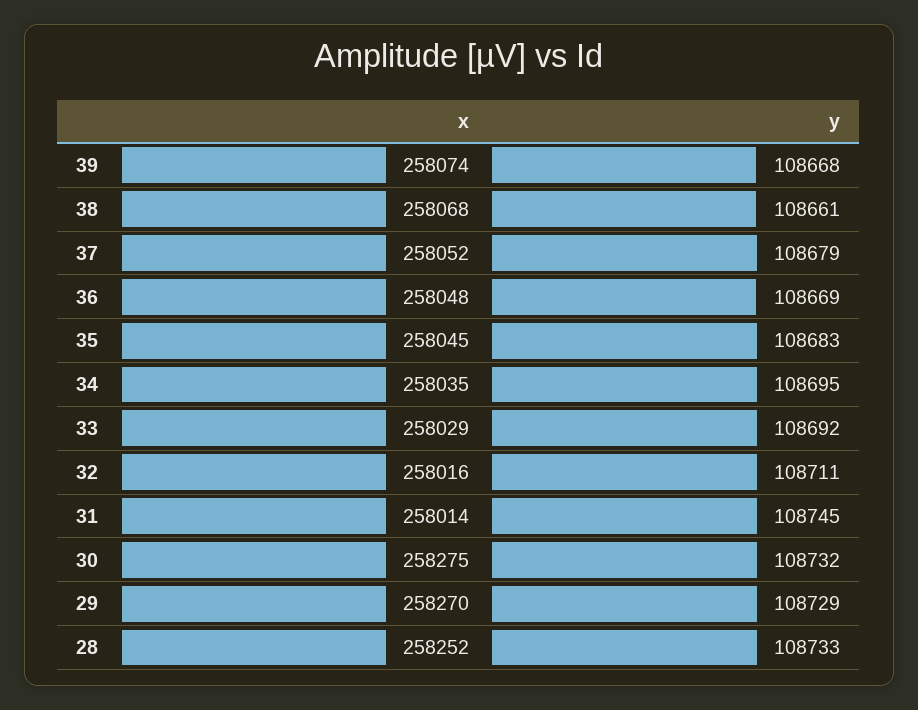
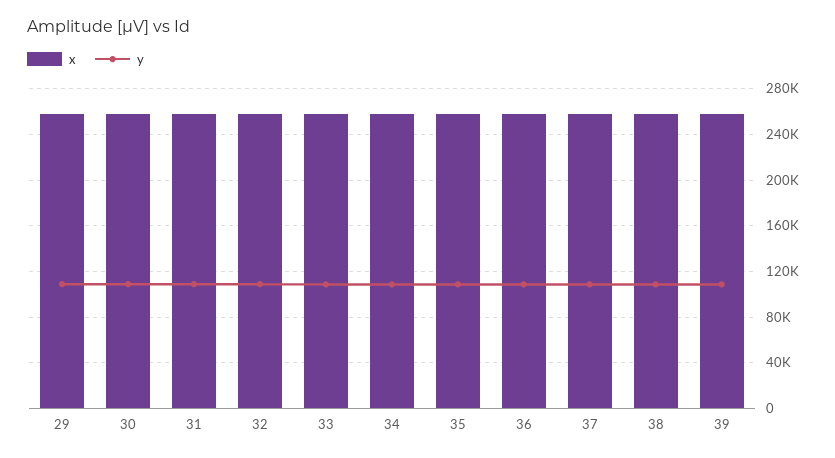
  {
    "x": {
      "39": 258074,
      "38": 258068,
      "37": 258052,
      "36": 258048,
      "35": 258045,
      "34": 258035,
      "33": 258029,
      "32": 258016,
      "31": 258014,
      "30": 258275,
-     "29": 258270,
+     "29": 258270
-     "28": 258252
    },
    "y": {
      "39": 108668,
      "38": 108661,
      "37": 108679,
      "36": 108669,
      "35": 108683,
      "34": 108695,
      "33": 108692,
      "32": 108711,
      "31": 108745,
      "30": 108732,
-     "29": 108729,
+     "29": 108729
-     "28": 108733
    }
  }

